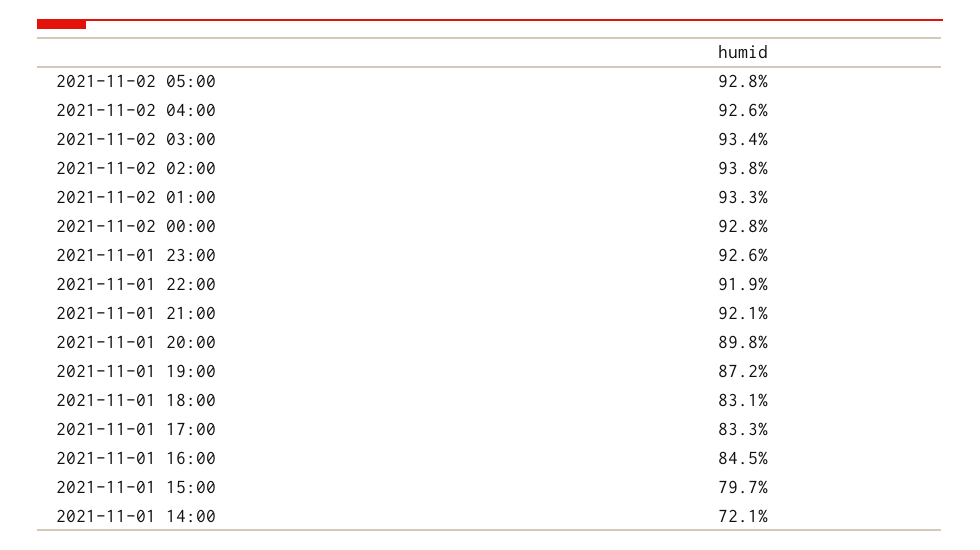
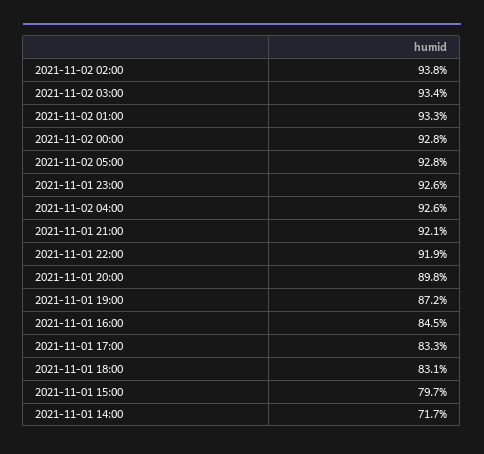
  {
    "2021-11-02 05:00": 92.8,
    "2021-11-02 04:00": 92.6,
    "2021-11-02 03:00": 93.4,
    "2021-11-02 02:00": 93.8,
    "2021-11-02 01:00": 93.3,
    "2021-11-02 00:00": 92.8,
    "2021-11-01 23:00": 92.6,
    "2021-11-01 22:00": 91.9,
    "2021-11-01 21:00": 92.1,
    "2021-11-01 20:00": 89.8,
    "2021-11-01 19:00": 87.2,
    "2021-11-01 18:00": 83.1,
    "2021-11-01 17:00": 83.3,
    "2021-11-01 16:00": 84.5,
    "2021-11-01 15:00": 79.7,
-   "2021-11-01 14:00": 72.1
+   "2021-11-01 14:00": 71.7
  }

